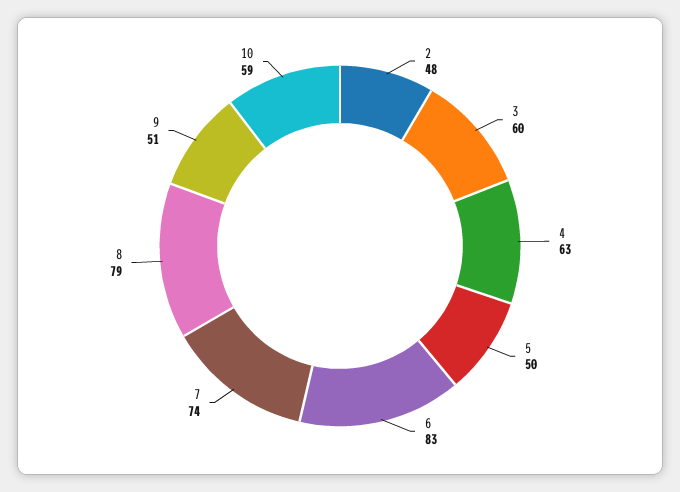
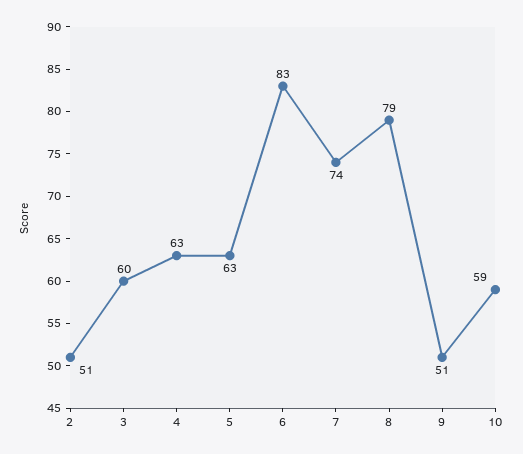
  {
-   "2": 48,
+   "2": 51,
    "3": 60,
    "4": 63,
-   "5": 50,
+   "5": 63,
    "6": 83,
    "7": 74,
    "8": 79,
    "9": 51,
    "10": 59
  }

